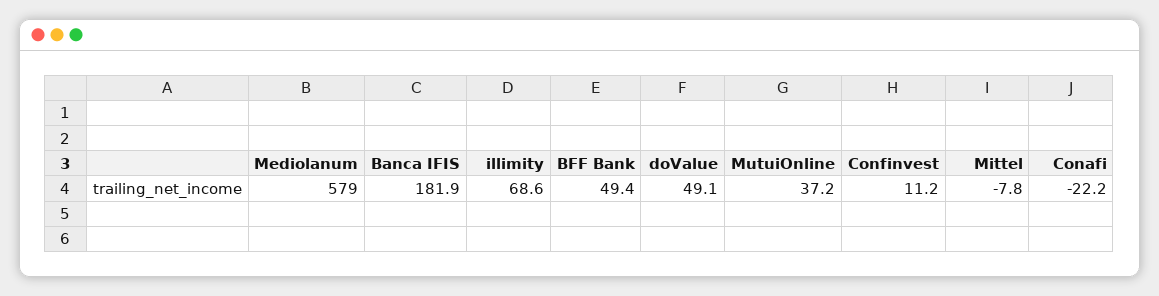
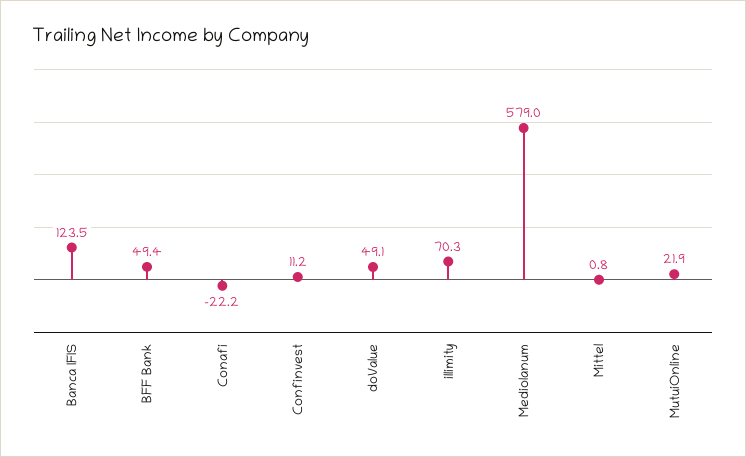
  {
    "Mediolanum": 579,
-   "Banca IFIS": 181.9,
+   "Banca IFIS": 123.5,
-   "illimity": 68.6,
+   "illimity": 70.3,
    "BFF Bank": 49.4,
    "doValue": 49.1,
-   "MutuiOnline": 37.2,
+   "MutuiOnline": 21.9,
    "Confinvest": 11.2,
-   "Mittel": -7.8,
+   "Mittel": 0.8,
    "Conafi": -22.2
  }

